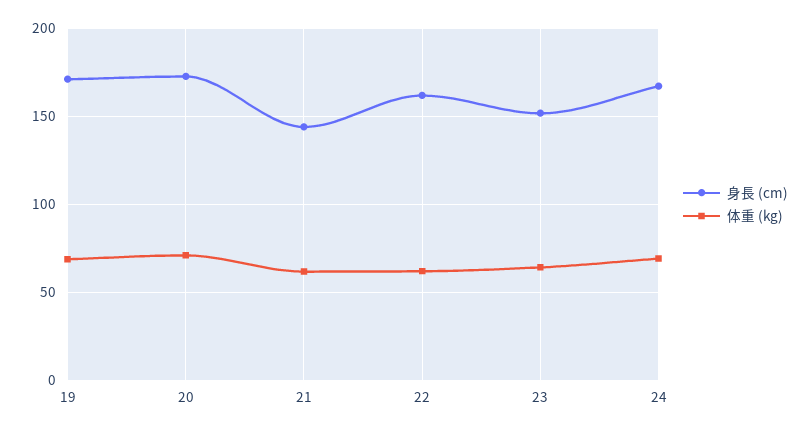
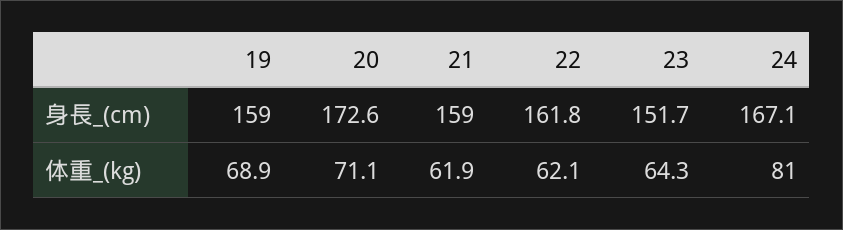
  {
    "身長 (cm)": {
-     "19": 170,
+     "19": 159,
      "20": 172.6,
-     "21": 145,
+     "21": 159,
      "22": 161.8,
      "23": 151.7,
      "24": 167.1
    },
    "体重 (kg)": {
      "19": 68.9,
      "20": 71.1,
      "21": 61.9,
      "22": 62.1,
      "23": 64.3,
-     "24": 70
+     "24": 81
    }
  }

